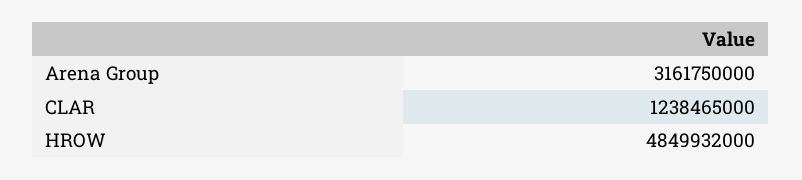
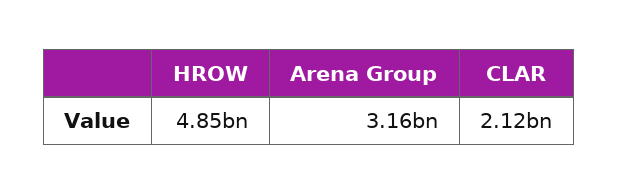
  {
    "Arena Group": 3161750000,
-   "CLAR": 1238465000,
+   "CLAR": 2120000000,
    "HROW": 4849932000
  }

